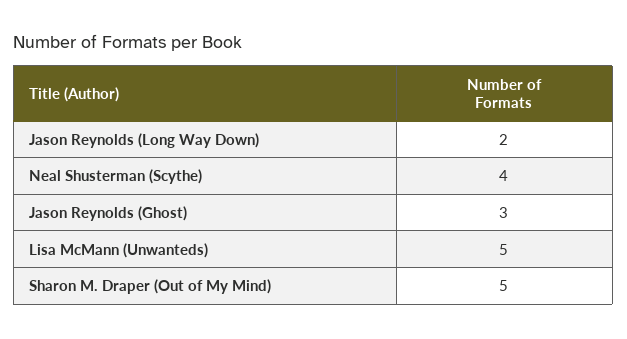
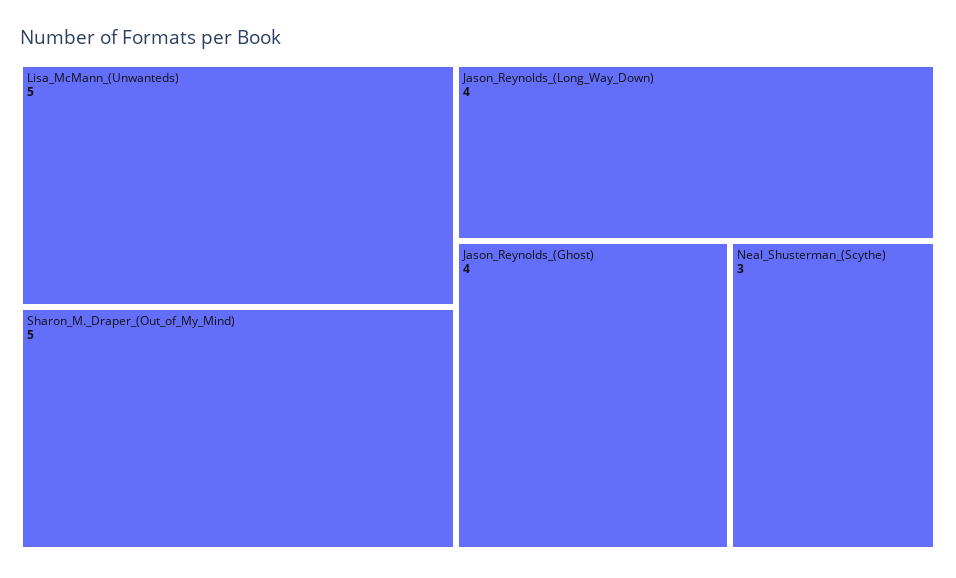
  {
-   "Jason Reynolds (Long Way Down)": 2,
+   "Jason Reynolds (Long Way Down)": 4,
-   "Neal Shusterman (Scythe)": 4,
+   "Neal Shusterman (Scythe)": 3,
-   "Jason Reynolds (Ghost)": 3,
+   "Jason Reynolds (Ghost)": 4,
    "Lisa McMann (Unwanteds)": 5,
    "Sharon M. Draper (Out of My Mind)": 5
  }

